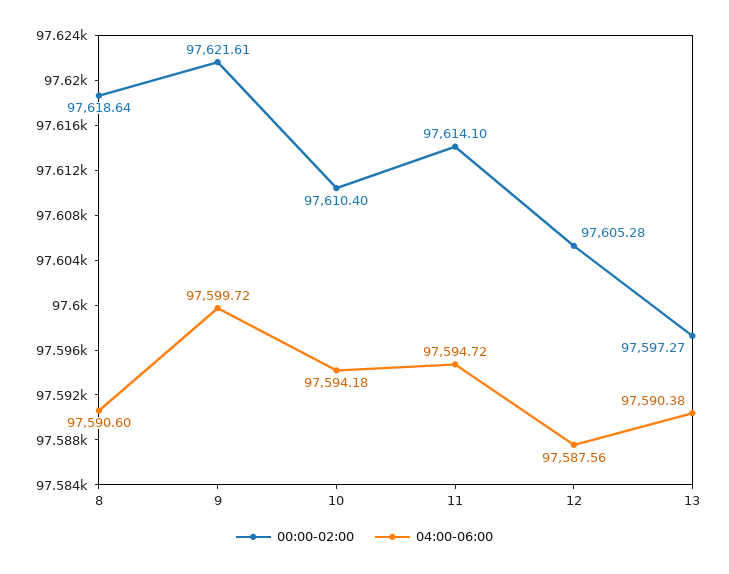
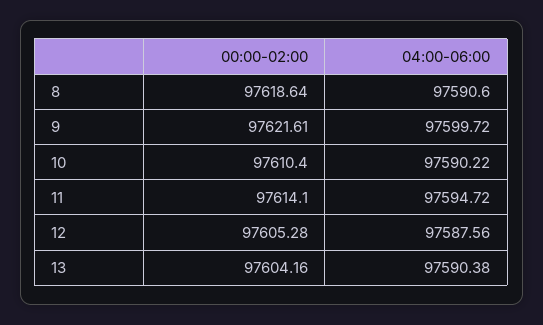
  {
    "00:00-02:00": {
      "8": 97618.64,
      "9": 97621.61,
      "10": 97610.4,
      "11": 97614.1,
      "12": 97605.28,
-     "13": 97597.27
+     "13": 97604.16
    },
    "04:00-06:00": {
      "8": 97590.6,
      "9": 97599.72,
-     "10": 97594.18,
+     "10": 97590.22,
      "11": 97594.72,
      "12": 97587.56,
      "13": 97590.38
    }
  }

